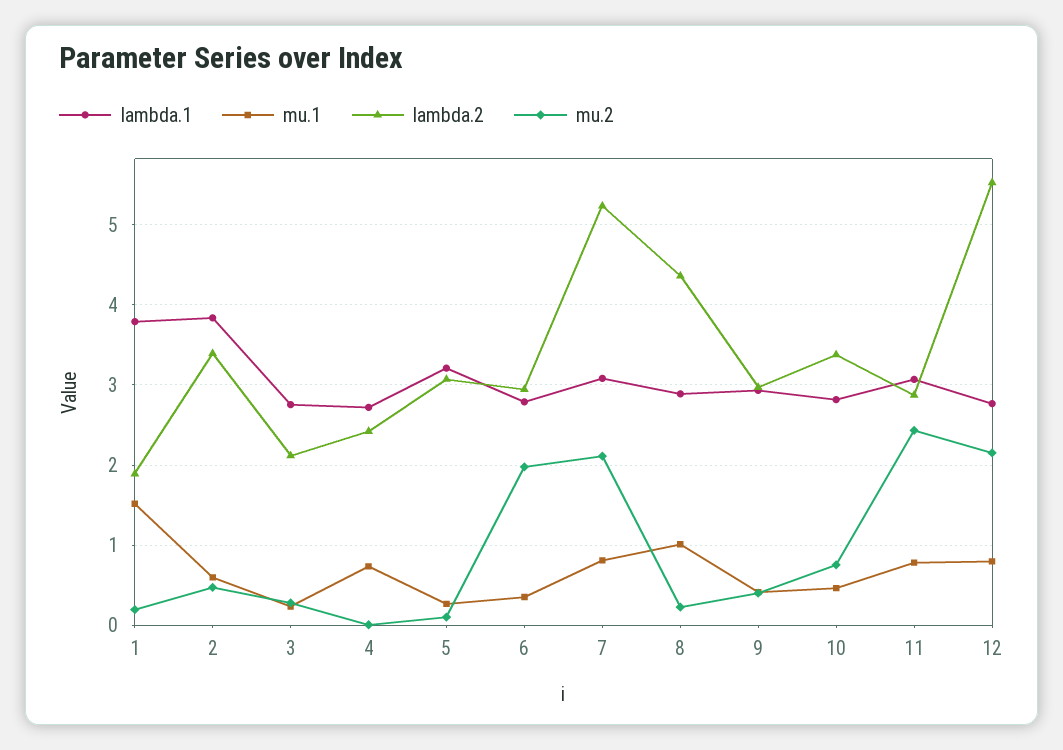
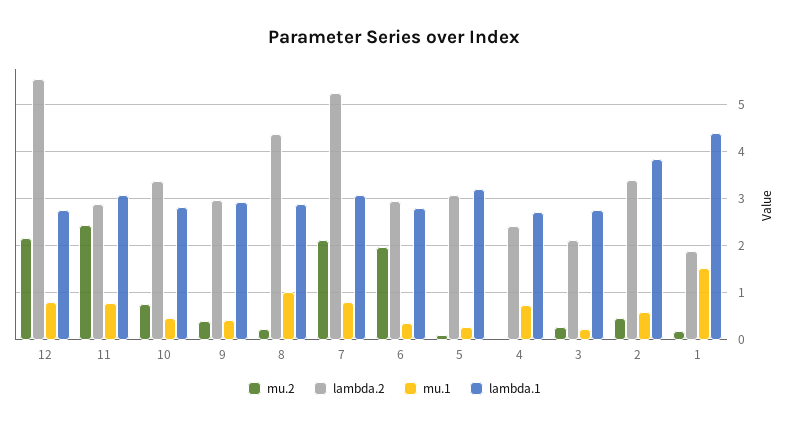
  {
    "lambda.1": {
-     "1": 3.8,
+     "1": 4.4,
      "2": 3.8,
      "3": 2.8,
      "4": 2.7,
      "5": 3.2,
      "6": 2.8,
      "7": 3.1,
      "8": 2.9,
      "9": 2.9,
      "10": 2.8,
      "11": 3.1,
      "12": 2.8
    },
    "mu.1": {
      "1": 1.5,
      "2": 0.6,
      "3": 0.2,
      "4": 0.7,
      "5": 0.3,
      "6": 0.4,
      "7": 0.8,
      "8": 1,
      "9": 0.4,
      "10": 0.5,
      "11": 0.8,
      "12": 0.8
    },
    "lambda.2": {
      "1": 1.9,
      "2": 3.4,
      "3": 2.1,
      "4": 2.4,
      "5": 3.1,
      "6": 2.9,
      "7": 5.2,
      "8": 4.4,
      "9": 3,
      "10": 3.4,
      "11": 2.9,
      "12": 5.5
    },
    "mu.2": {
      "1": 0.2,
      "2": 0.5,
      "3": 0.3,
      "4": 0,
      "5": 0.1,
      "6": 2,
      "7": 2.1,
      "8": 0.2,
      "9": 0.4,
      "10": 0.8,
      "11": 2.4,
      "12": 2.2
    }
  }

